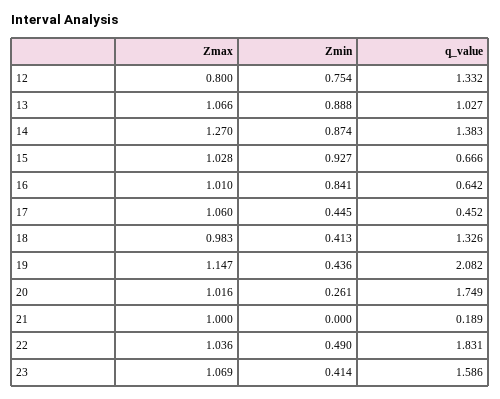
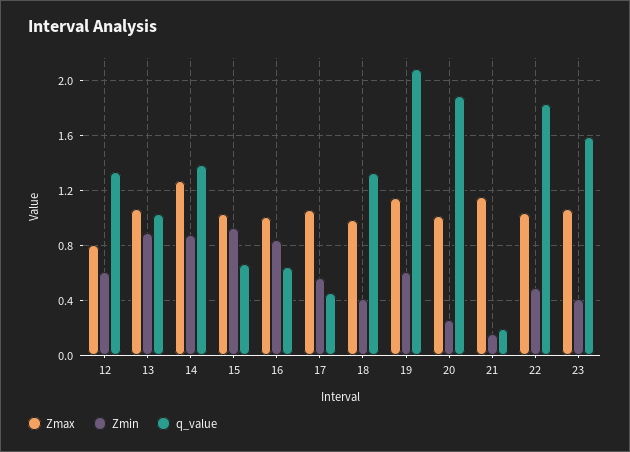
  {
    "Zmax": {
      "12": 0.8,
      "13": 1.066,
      "14": 1.27,
      "15": 1.028,
      "16": 1.01,
      "17": 1.06,
      "18": 0.983,
      "19": 1.147,
      "20": 1.016,
-     "21": 1,
+     "21": 1.15,
      "22": 1.036,
      "23": 1.069
    },
    "Zmin": {
-     "12": 0.754,
+     "12": 0.6,
      "13": 0.888,
      "14": 0.874,
      "15": 0.927,
      "16": 0.841,
-     "17": 0.445,
+     "17": 0.55,
      "18": 0.413,
-     "19": 0.436,
+     "19": 0.6,
      "20": 0.261,
-     "21": 0,
+     "21": 0.15,
      "22": 0.49,
      "23": 0.414
    },
    "q_value": {
      "12": 1.332,
      "13": 1.027,
      "14": 1.383,
      "15": 0.666,
      "16": 0.642,
      "17": 0.452,
      "18": 1.326,
      "19": 2.082,
-     "20": 1.749,
+     "20": 1.9,
      "21": 0.189,
      "22": 1.831,
      "23": 1.586
    }
  }

